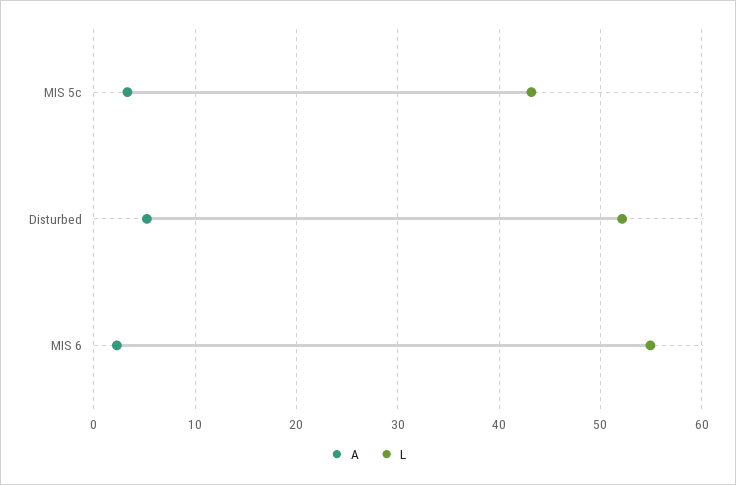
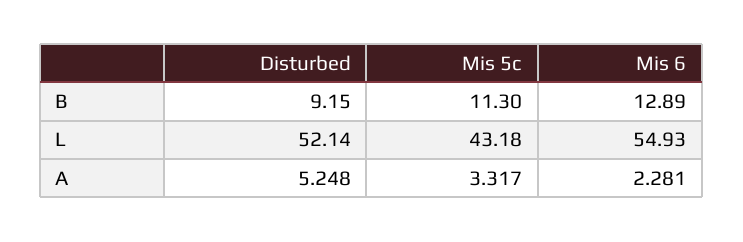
  {
    "A": {
      "MIS 5c": 3.317,
      "Disturbed": 5.248,
      "MIS 6": 2.281
    },
    "L": {
      "MIS 5c": 43.18,
      "Disturbed": 52.14,
      "MIS 6": 54.93
-   }
+   },
+   "B": {
+     "Disturbed": 9.15,
+     "MIS 5c": 11.3,
+     "MIS 6": 12.89
+   }
  }

